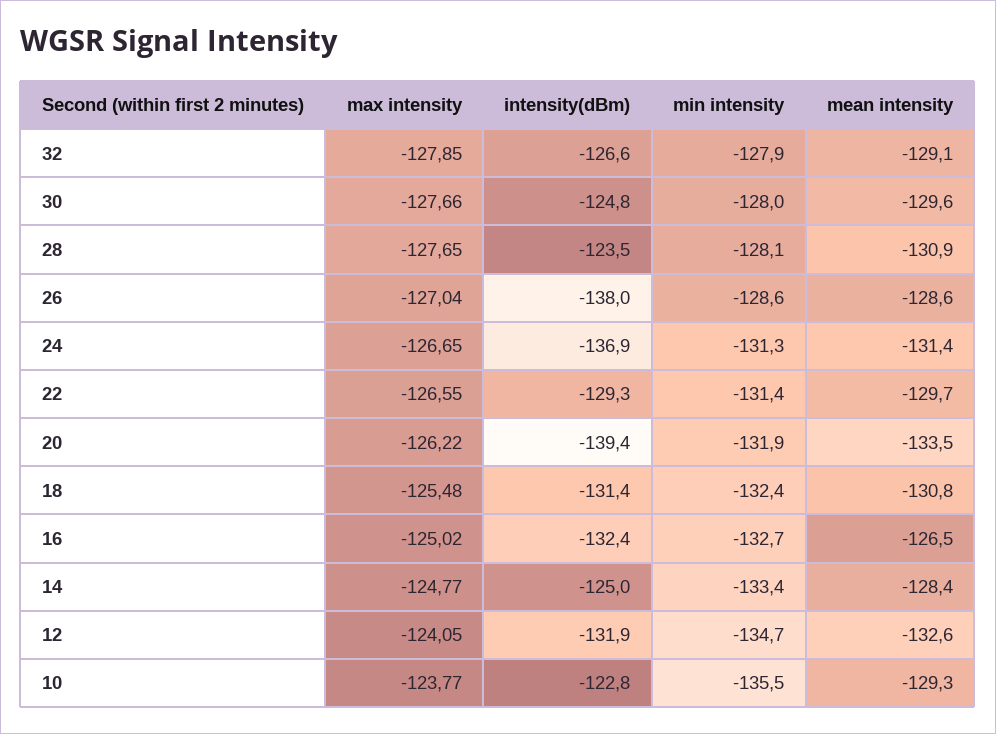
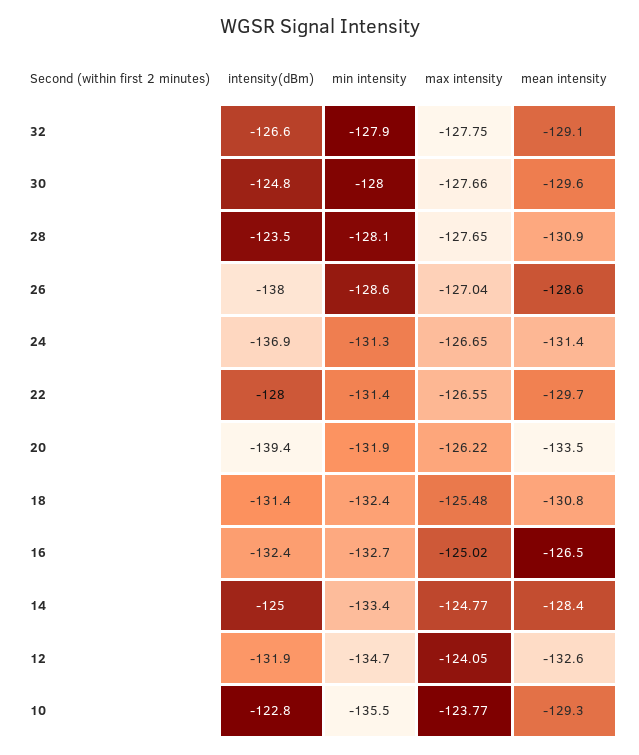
  {
    "max intensity": {
-     "32": -127.85,
+     "32": -127.75,
      "30": -127.66,
      "28": -127.65,
      "26": -127.04,
      "24": -126.65,
      "22": -126.55,
      "20": -126.22,
      "18": -125.48,
      "16": -125.02,
      "14": -124.77,
      "12": -124.05,
      "10": -123.77
    },
    "intensity(dBm)": {
      "32": -126.6,
      "30": -124.8,
      "28": -123.5,
      "26": -138,
      "24": -136.9,
-     "22": -129.3,
+     "22": -128,
      "20": -139.4,
      "18": -131.4,
      "16": -132.4,
      "14": -125,
      "12": -131.9,
      "10": -122.8
    },
    "min intensity": {
      "32": -127.9,
      "30": -128,
      "28": -128.1,
      "26": -128.6,
      "24": -131.3,
      "22": -131.4,
      "20": -131.9,
      "18": -132.4,
      "16": -132.7,
      "14": -133.4,
      "12": -134.7,
      "10": -135.5
    },
    "mean intensity": {
      "32": -129.1,
      "30": -129.6,
      "28": -130.9,
      "26": -128.6,
      "24": -131.4,
      "22": -129.7,
      "20": -133.5,
      "18": -130.8,
      "16": -126.5,
      "14": -128.4,
      "12": -132.6,
      "10": -129.3
    }
  }

